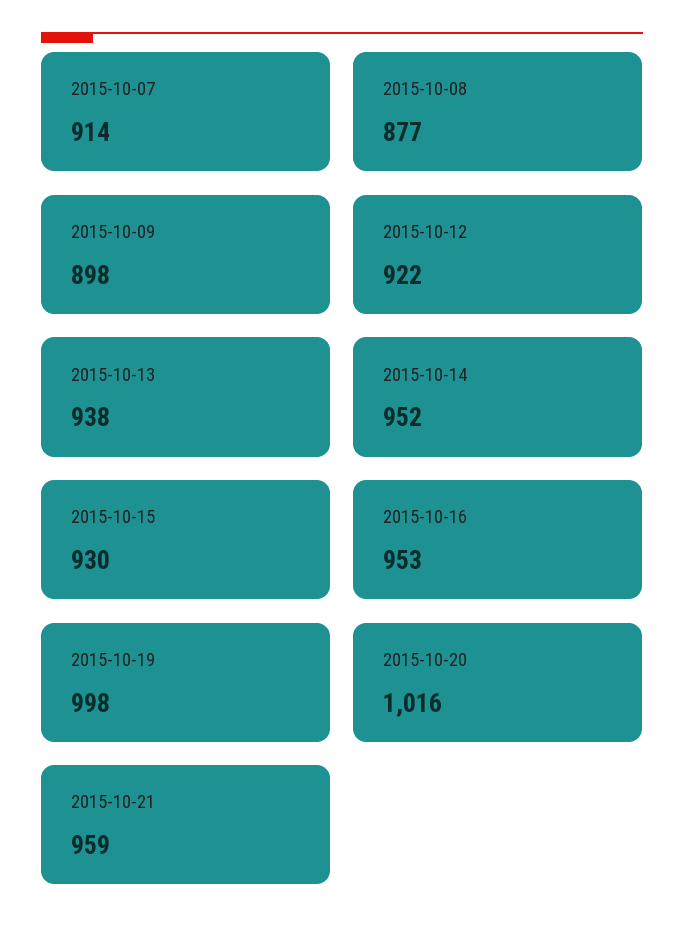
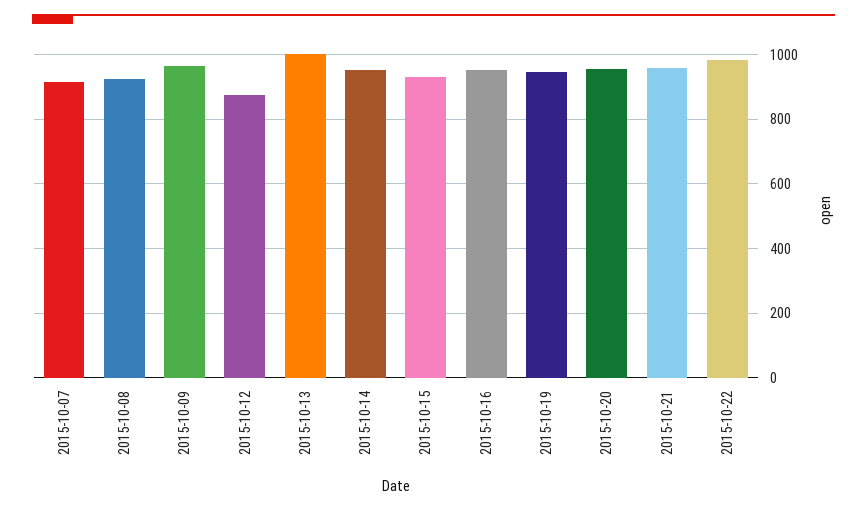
  {
    "2015-10-07": 914,
-   "2015-10-08": 877,
+   "2015-10-08": 920,
-   "2015-10-09": 898,
+   "2015-10-09": 960,
-   "2015-10-12": 922,
+   "2015-10-12": 880,
-   "2015-10-13": 938,
+   "2015-10-13": 1000,
    "2015-10-14": 952,
    "2015-10-15": 930,
    "2015-10-16": 953,
-   "2015-10-19": 998,
+   "2015-10-19": 940,
-   "2015-10-20": 1016,
+   "2015-10-20": 960,
-   "2015-10-21": 959
+   "2015-10-21": 959,
+   "2015-10-22": 980
  }

